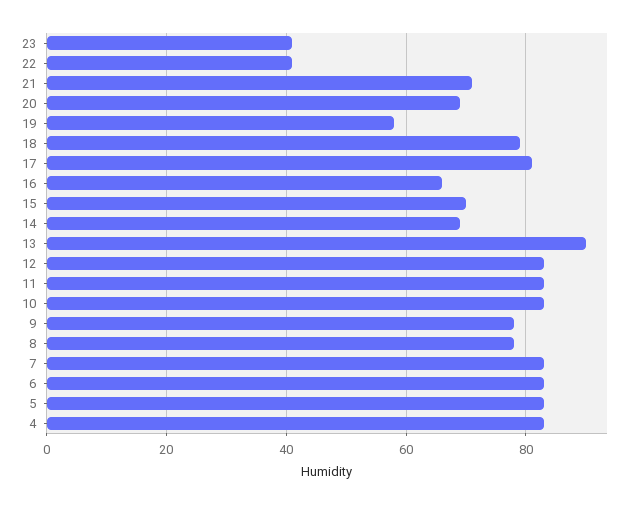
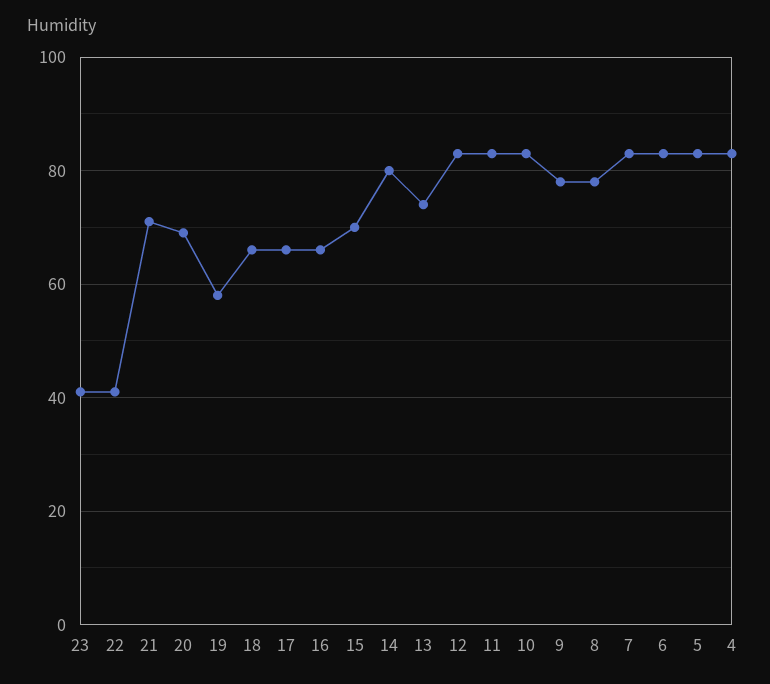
  {
    "23": 40,
    "22": 40,
    "21": 70,
    "20": 70,
    "19": 60,
-   "18": 80,
+   "18": 65,
-   "17": 80,
+   "17": 65,
    "16": 65,
    "15": 70,
-   "14": 70,
+   "14": 80,
-   "13": 90,
+   "13": 75,
    "12": 85,
    "11": 85,
    "10": 85,
    "9": 80,
    "8": 80,
    "7": 85,
    "6": 85,
    "5": 85,
    "4": 85
  }

